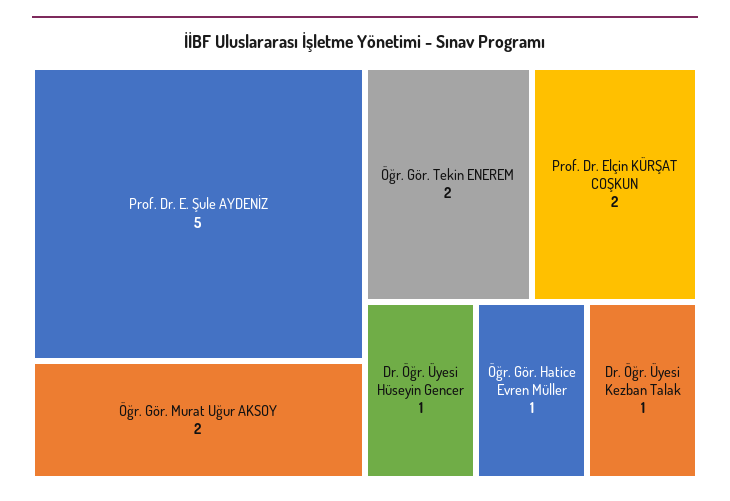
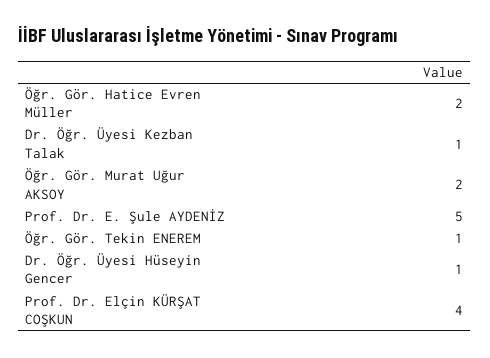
  {
    "Prof. Dr. E. Şule AYDENİZ": 5,
    "Öğr. Gör. Murat Uğur AKSOY": 2,
-   "Öğr. Gör. Tekin ENEREM": 2,
+   "Öğr. Gör. Tekin ENEREM": 1,
-   "Prof. Dr. Elçin KÜRŞAT COŞKUN": 2,
+   "Prof. Dr. Elçin KÜRŞAT COŞKUN": 4,
    "Dr. Öğr. Üyesi Hüseyin Gencer": 1,
-   "Öğr. Gör. Hatice Evren Müller": 1,
+   "Öğr. Gör. Hatice Evren Müller": 2,
    "Dr. Öğr. Üyesi Kezban Talak": 1
  }

